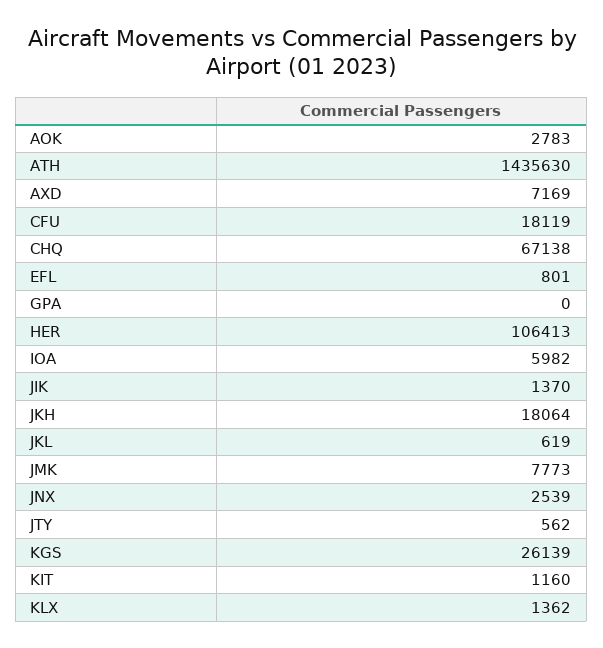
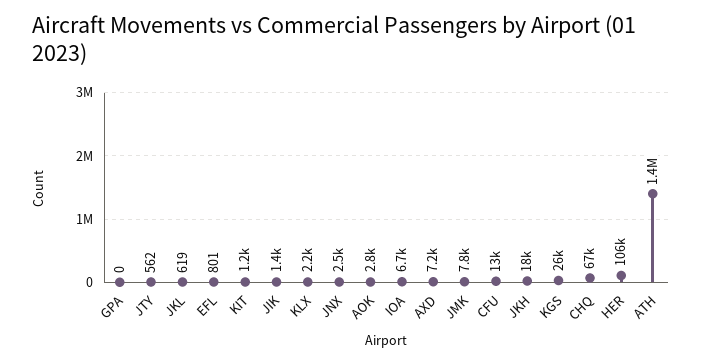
  {
    "AOK": 2783,
    "ATH": 1435630,
    "AXD": 7169,
-   "CFU": 18119,
+   "CFU": 13000,
    "CHQ": 67138,
    "EFL": 801,
    "GPA": 0,
    "HER": 106413,
-   "IOA": 5982,
+   "IOA": 6700,
    "JIK": 1370,
    "JKH": 18064,
    "JKL": 619,
    "JMK": 7773,
    "JNX": 2539,
    "JTY": 562,
    "KGS": 26139,
    "KIT": 1160,
-   "KLX": 1362
+   "KLX": 2200
  }

